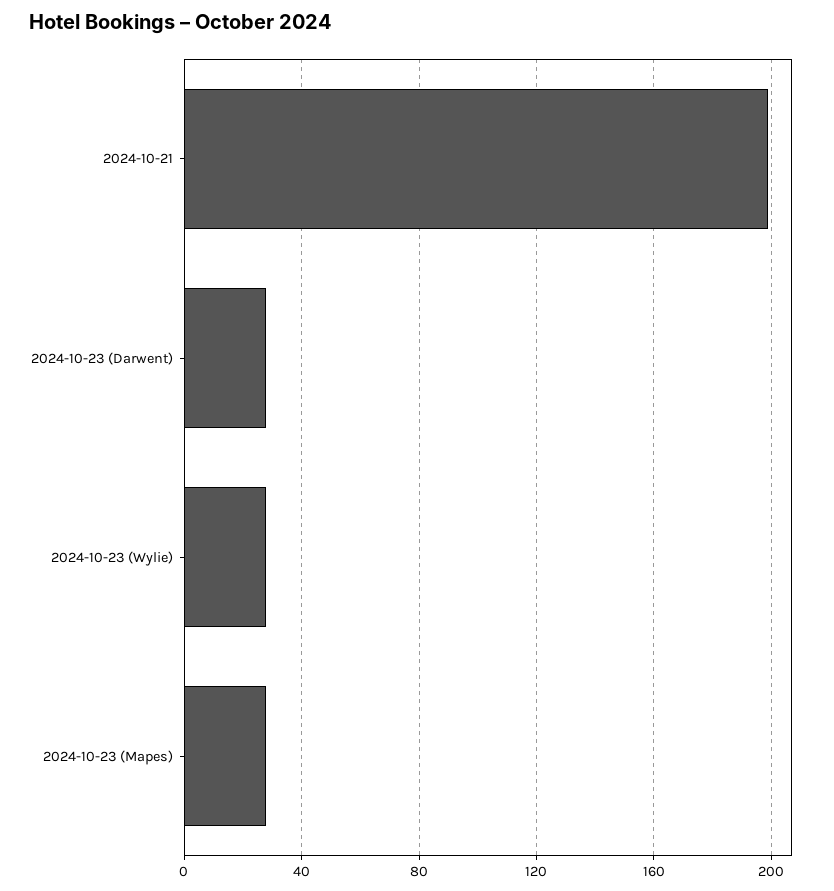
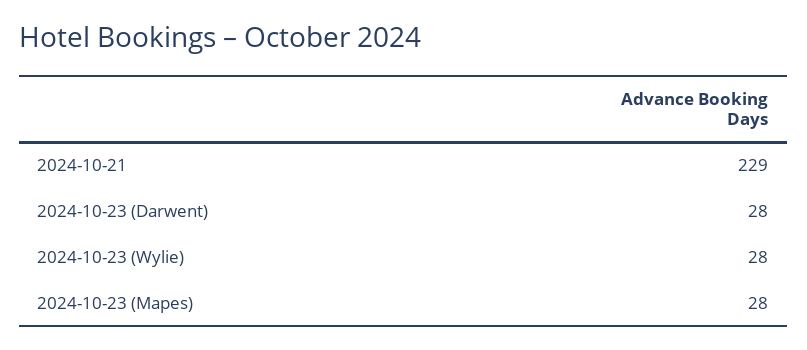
  {
-   "2024-10-21": 200,
+   "2024-10-21": 229,
    "2024-10-23 (Darwent)": 28,
    "2024-10-23 (Wylie)": 28,
    "2024-10-23 (Mapes)": 28
  }

